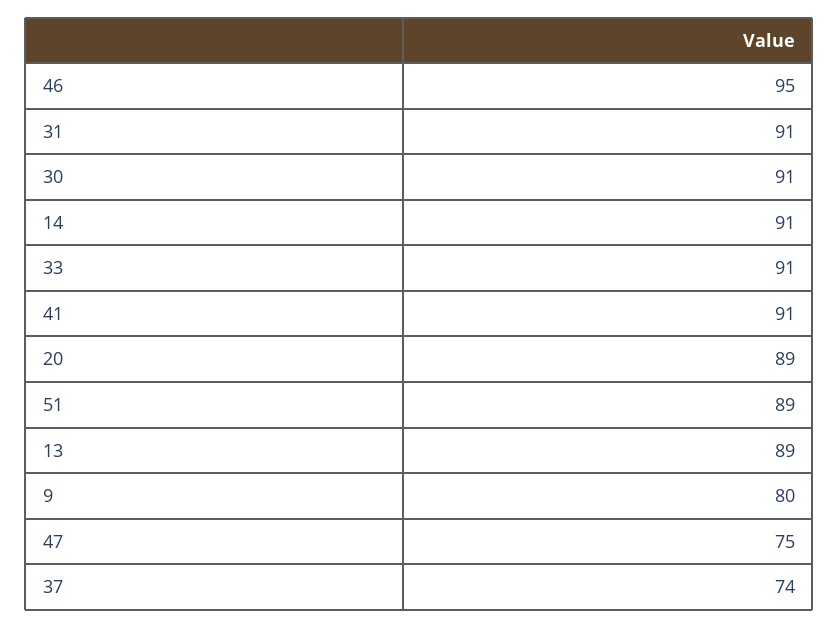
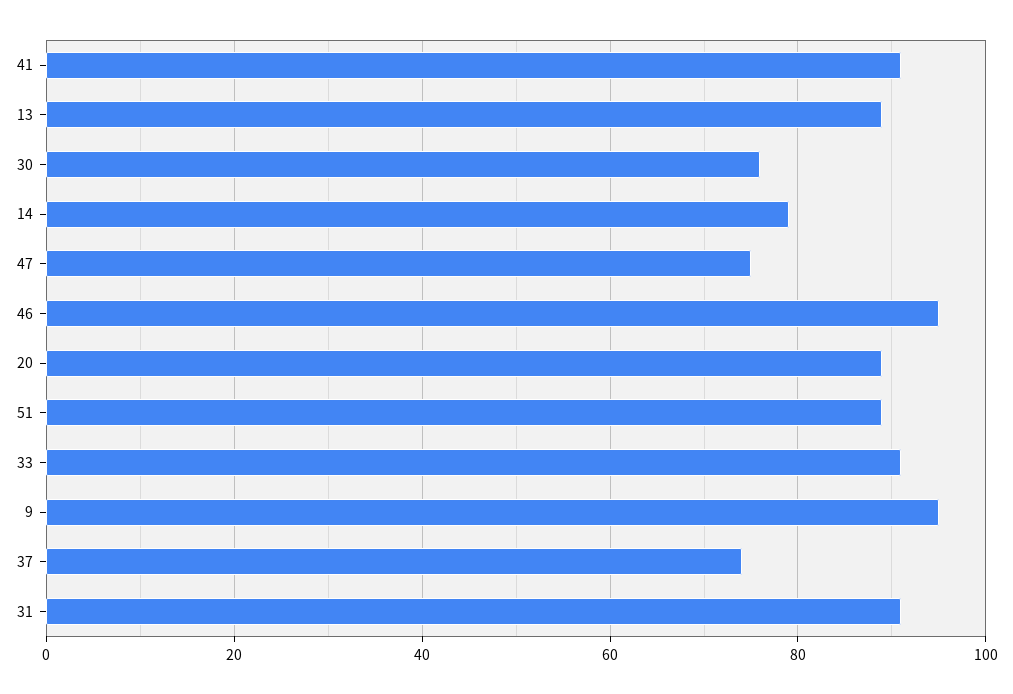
  {
    "46": 95,
    "31": 91,
-   "30": 91,
+   "30": 75,
-   "14": 91,
+   "14": 80,
    "33": 91,
    "41": 91,
    "20": 89,
    "51": 89,
    "13": 89,
-   "9": 80,
+   "9": 95,
    "47": 75,
    "37": 74
  }

